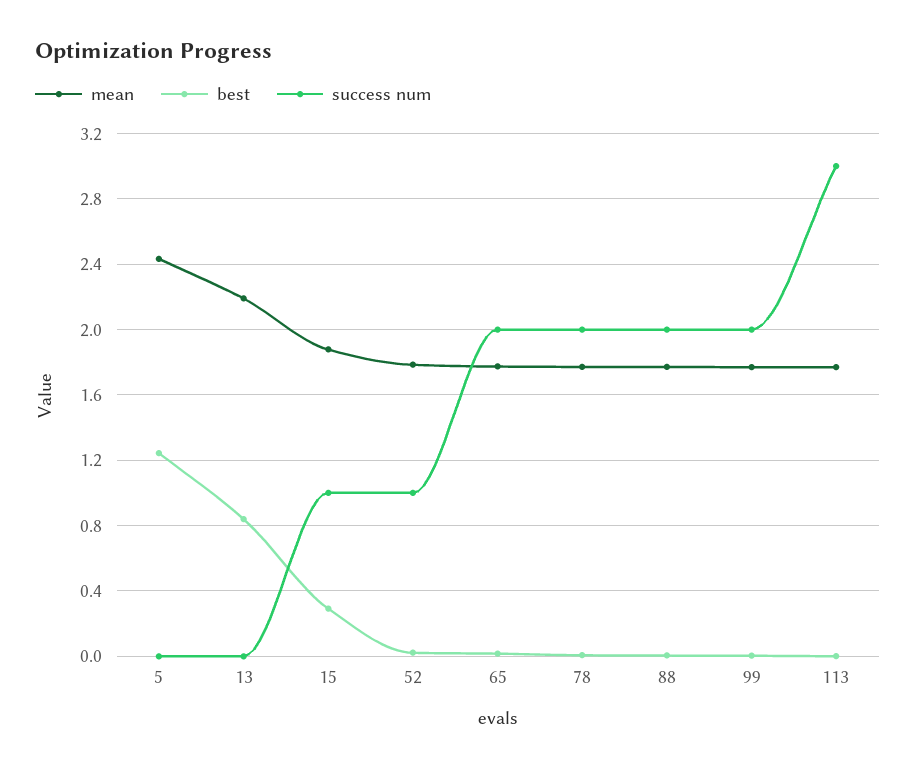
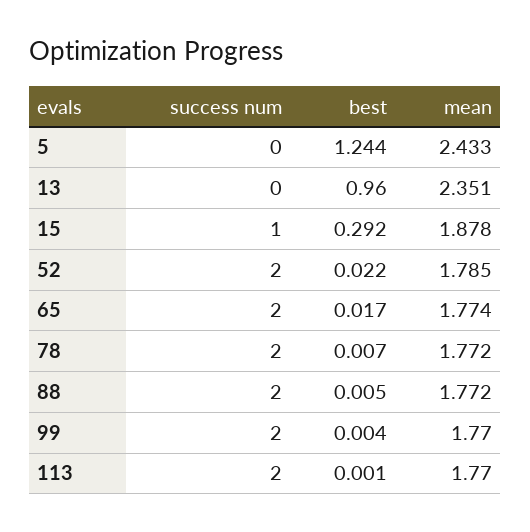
  {
    "mean": {
      "5": 2.433,
-     "13": 2.2,
+     "13": 2.351,
      "15": 1.878,
      "52": 1.785,
      "65": 1.774,
      "78": 1.772,
      "88": 1.772,
      "99": 1.77,
      "113": 1.77
    },
    "best": {
      "5": 1.244,
-     "13": 0.85,
+     "13": 0.96,
      "15": 0.292,
      "52": 0.022,
      "65": 0.017,
      "78": 0.007,
      "88": 0.005,
      "99": 0.004,
      "113": 0.001
    },
    "success num": {
      "5": 0,
      "13": 0,
      "15": 1,
-     "52": 1,
+     "52": 2,
      "65": 2,
      "78": 2,
      "88": 2,
      "99": 2,
-     "113": 3
+     "113": 2
    }
  }

